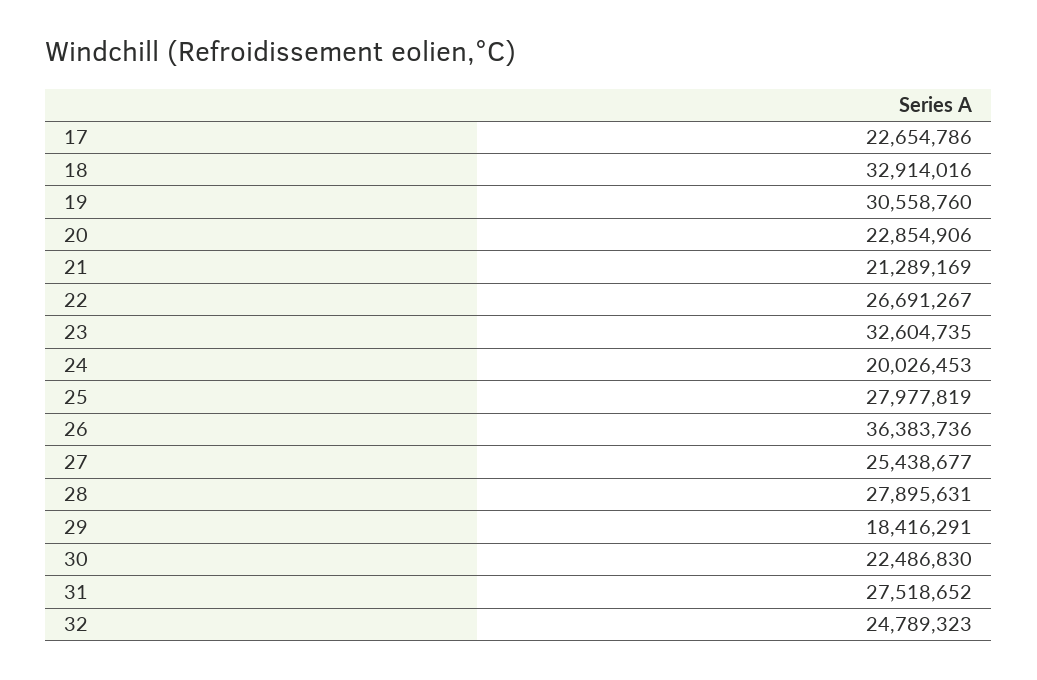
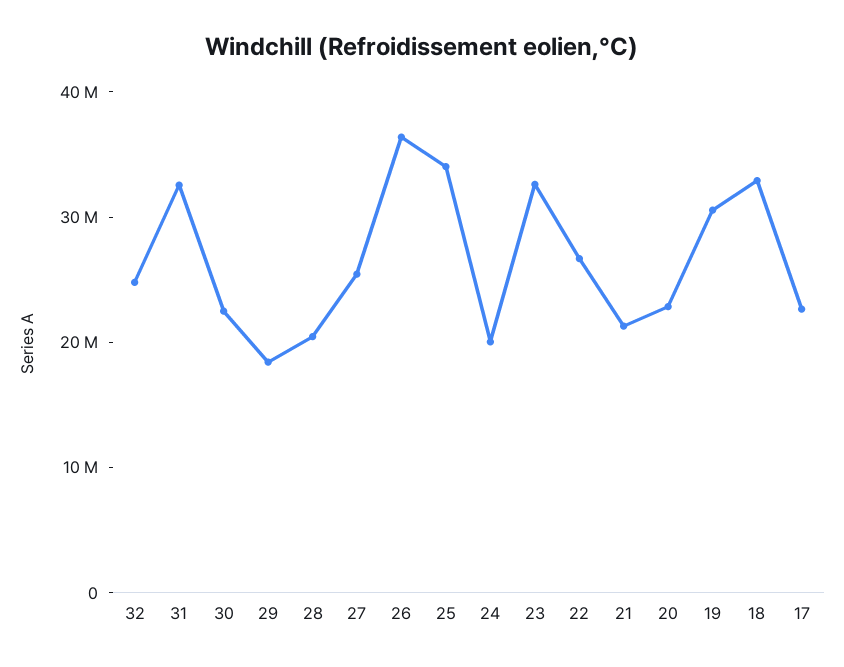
  {
    "17": 22654786,
    "18": 32914016,
    "19": 30558760,
    "20": 22854906,
    "21": 21289169,
    "22": 26691267,
    "23": 32604735,
    "24": 20026453,
-   "25": 27977819,
+   "25": 34000000,
    "26": 36383736,
    "27": 25438677,
-   "28": 27895631,
+   "28": 20000000,
    "29": 18416291,
    "30": 22486830,
-   "31": 27518652,
+   "31": 32000000,
    "32": 24789323
  }

